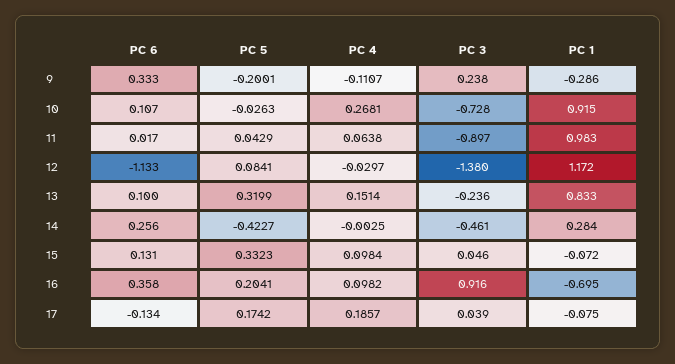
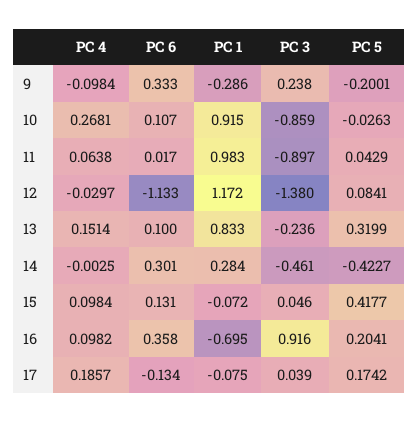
  {
    "PC 6": {
      "9": 0.333,
      "10": 0.107,
      "11": 0.017,
      "12": -1.133,
      "13": 0.1,
-     "14": 0.256,
+     "14": 0.301,
      "15": 0.131,
      "16": 0.358,
      "17": -0.134
    },
    "PC 5": {
      "9": -0.2001,
      "10": -0.0263,
      "11": 0.0429,
      "12": 0.0841,
      "13": 0.3199,
      "14": -0.4227,
-     "15": 0.3323,
+     "15": 0.4177,
      "16": 0.2041,
      "17": 0.1742
    },
    "PC 4": {
-     "9": -0.1107,
+     "9": -0.0984,
      "10": 0.2681,
      "11": 0.0638,
      "12": -0.0297,
      "13": 0.1514,
      "14": -0.0025,
      "15": 0.0984,
      "16": 0.0982,
      "17": 0.1857
    },
    "PC 3": {
      "9": 0.238,
-     "10": -0.728,
+     "10": -0.859,
      "11": -0.897,
      "12": -1.38,
      "13": -0.236,
      "14": -0.461,
      "15": 0.046,
      "16": 0.916,
      "17": 0.039
    },
    "PC 1": {
      "9": -0.286,
      "10": 0.915,
      "11": 0.983,
      "12": 1.172,
      "13": 0.833,
      "14": 0.284,
      "15": -0.072,
      "16": -0.695,
      "17": -0.075
    }
  }

